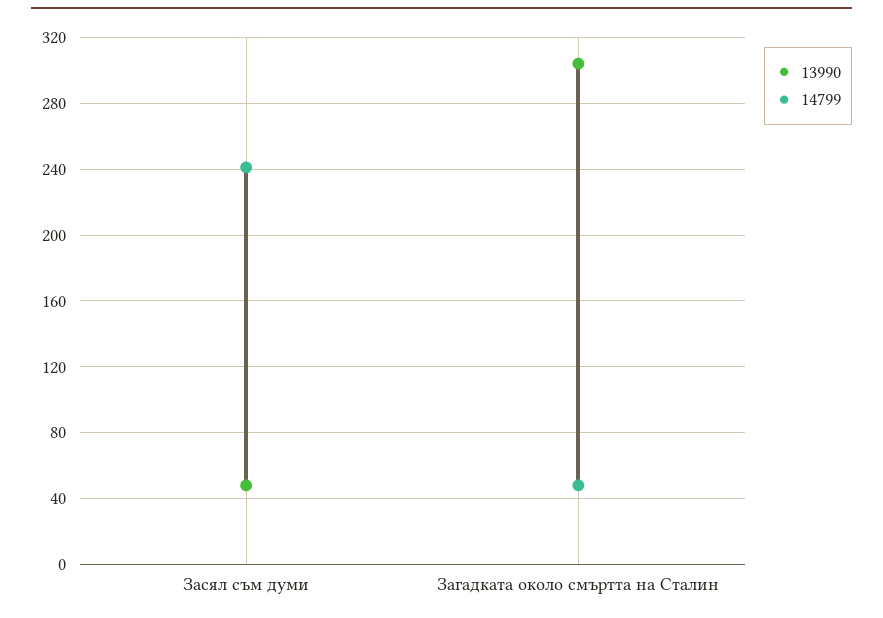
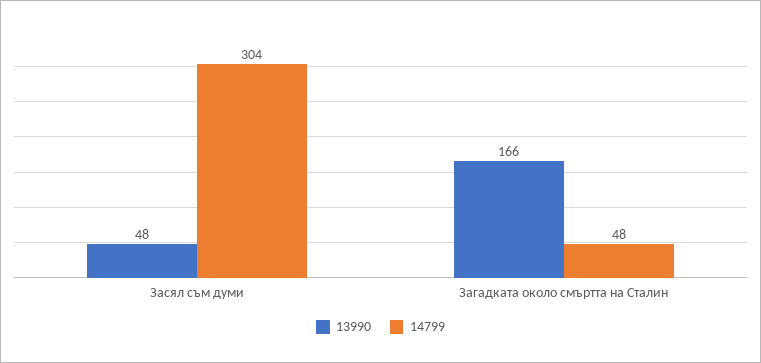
  {
    "13990": {
      "Засял съм думи": 48,
-     "Загадката около смъртта на Сталин": 305
+     "Загадката около смъртта на Сталин": 166
    },
    "14799": {
-     "Засял съм думи": 240,
+     "Засял съм думи": 304,
      "Загадката около смъртта на Сталин": 48
    }
  }

